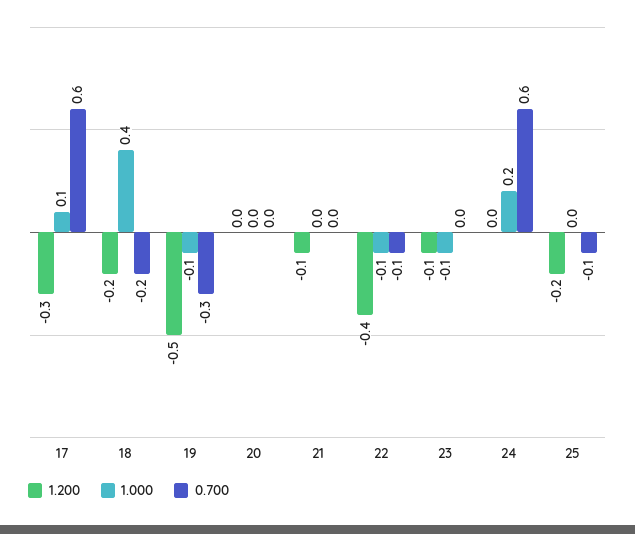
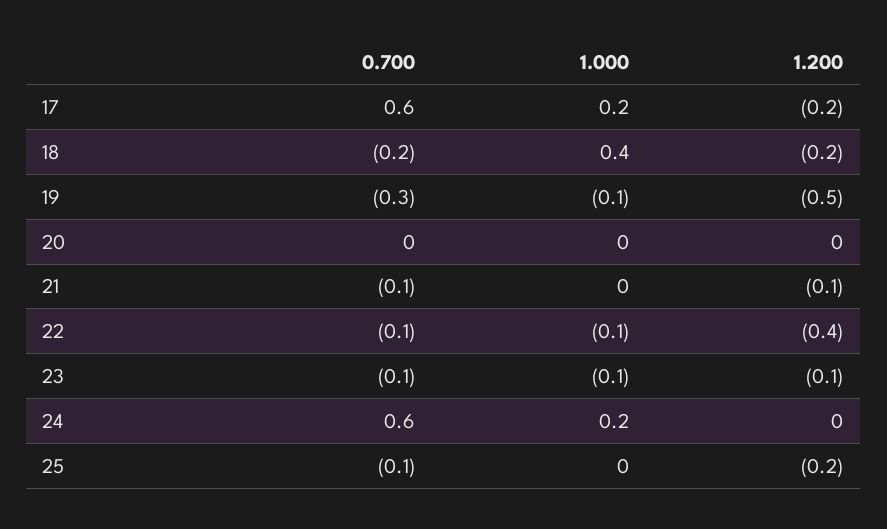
  {
    "1.200": {
-     "17": -0.3,
+     "17": -0.2,
      "18": -0.2,
      "19": -0.5,
      "20": 0,
      "21": -0.1,
      "22": -0.4,
      "23": -0.1,
      "24": 0,
      "25": -0.2
    },
    "1.000": {
-     "17": 0.1,
+     "17": 0.2,
      "18": 0.4,
      "19": -0.1,
      "20": 0,
      "21": 0,
      "22": -0.1,
      "23": -0.1,
      "24": 0.2,
      "25": 0
    },
    "0.700": {
      "17": 0.6,
      "18": -0.2,
      "19": -0.3,
      "20": 0,
-     "21": 0,
+     "21": -0.1,
      "22": -0.1,
-     "23": 0,
+     "23": -0.1,
      "24": 0.6,
      "25": -0.1
    }
  }

